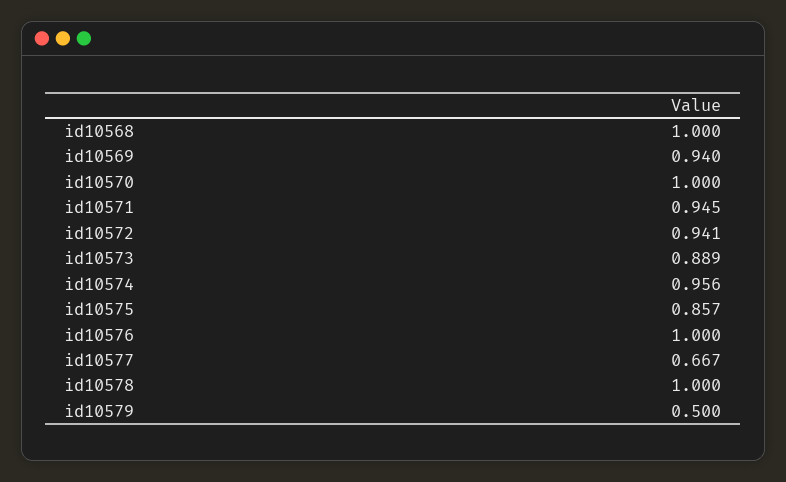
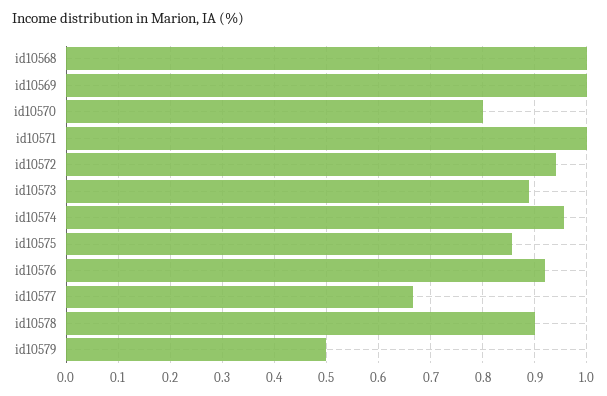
  {
    "id10568": 1,
-   "id10569": 0.94,
+   "id10569": 1,
-   "id10570": 1,
+   "id10570": 0.8,
-   "id10571": 0.945,
+   "id10571": 1,
    "id10572": 0.941,
    "id10573": 0.889,
    "id10574": 0.956,
    "id10575": 0.857,
-   "id10576": 1,
+   "id10576": 0.92,
    "id10577": 0.667,
-   "id10578": 1,
+   "id10578": 0.9,
    "id10579": 0.5
  }

